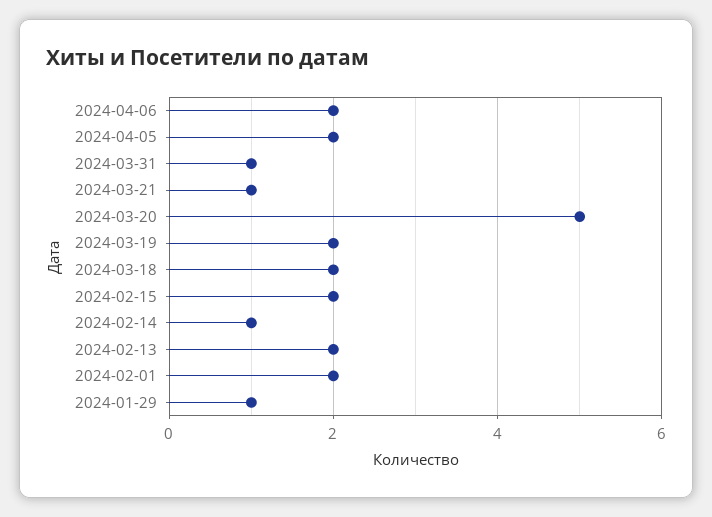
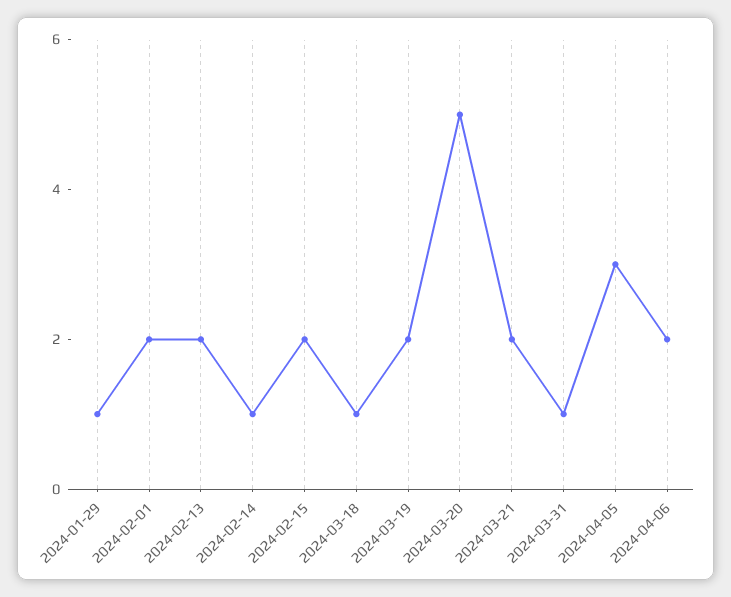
  {
    "2024-04-06": 2,
-   "2024-04-05": 2,
+   "2024-04-05": 3,
    "2024-03-31": 1,
-   "2024-03-21": 1,
+   "2024-03-21": 2,
    "2024-03-20": 5,
    "2024-03-19": 2,
-   "2024-03-18": 2,
+   "2024-03-18": 1,
    "2024-02-15": 2,
    "2024-02-14": 1,
    "2024-02-13": 2,
    "2024-02-01": 2,
    "2024-01-29": 1
  }

